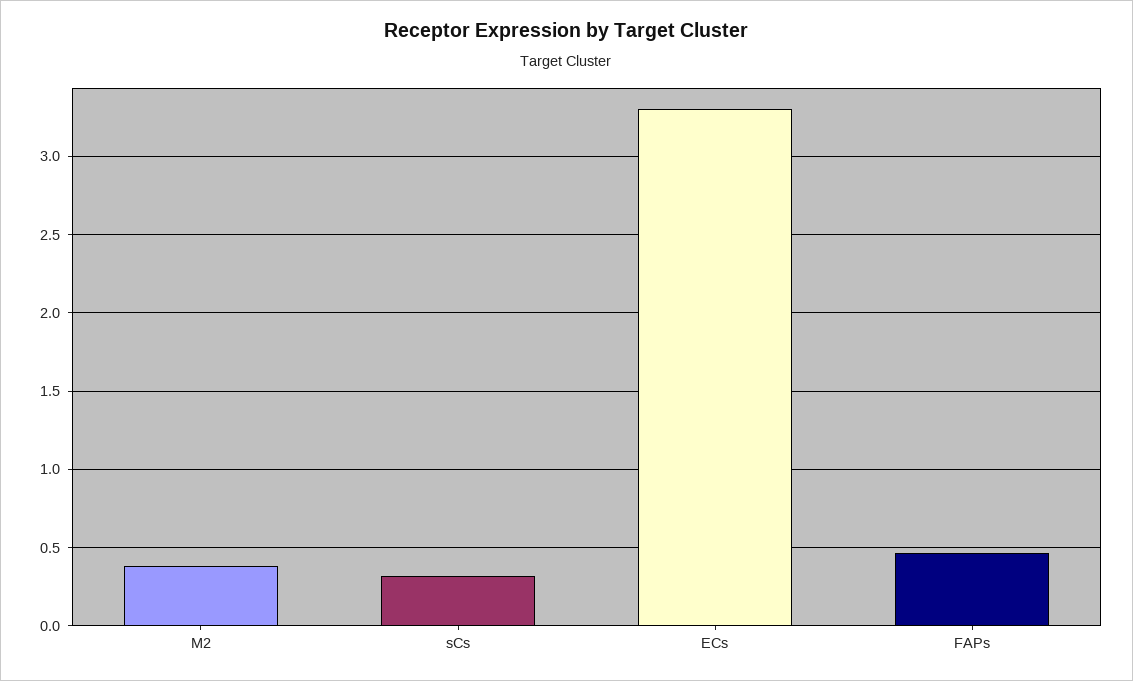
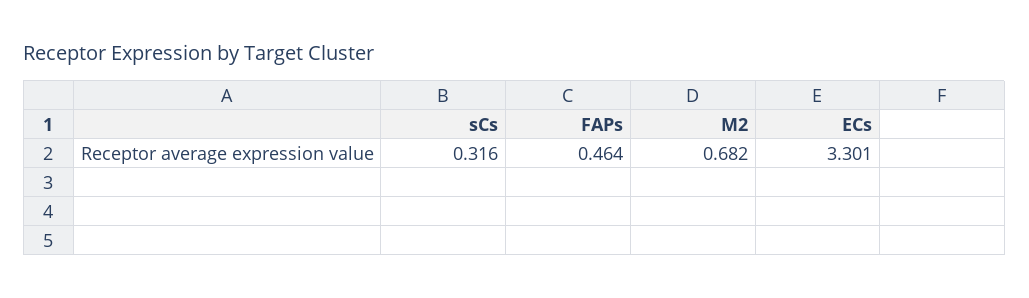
  {
-   "M2": 0.4,
+   "M2": 0.682,
    "sCs": 0.316,
    "ECs": 3.301,
    "FAPs": 0.464
  }

